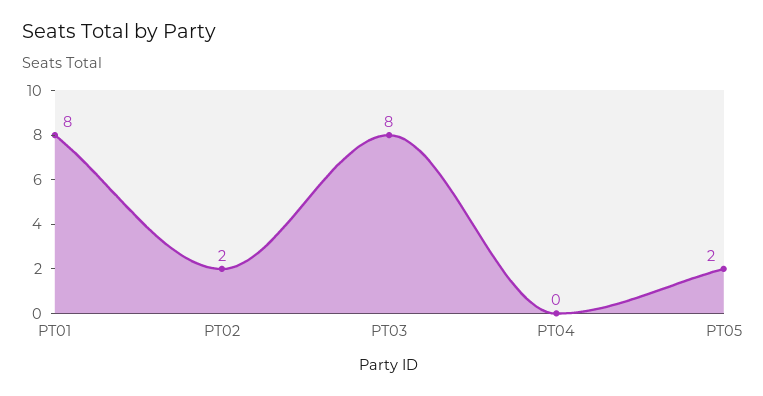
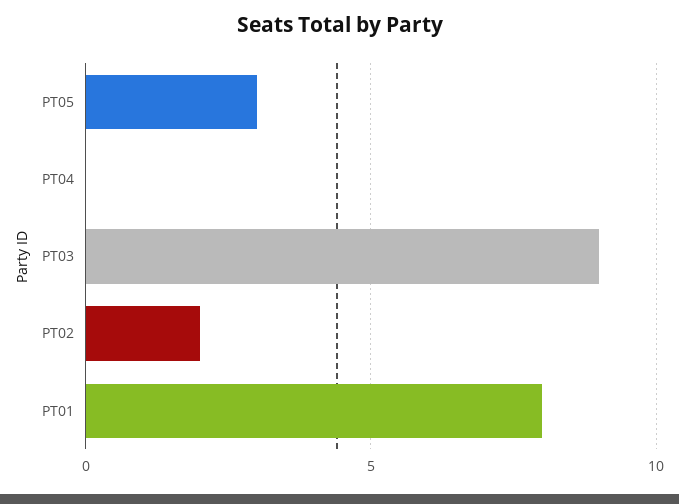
  {
    "PT01": 8,
    "PT02": 2,
-   "PT03": 8,
+   "PT03": 9,
    "PT04": 0,
-   "PT05": 2
+   "PT05": 3
  }

